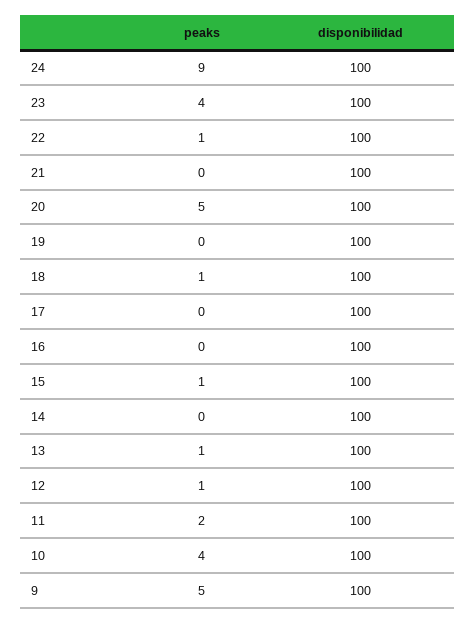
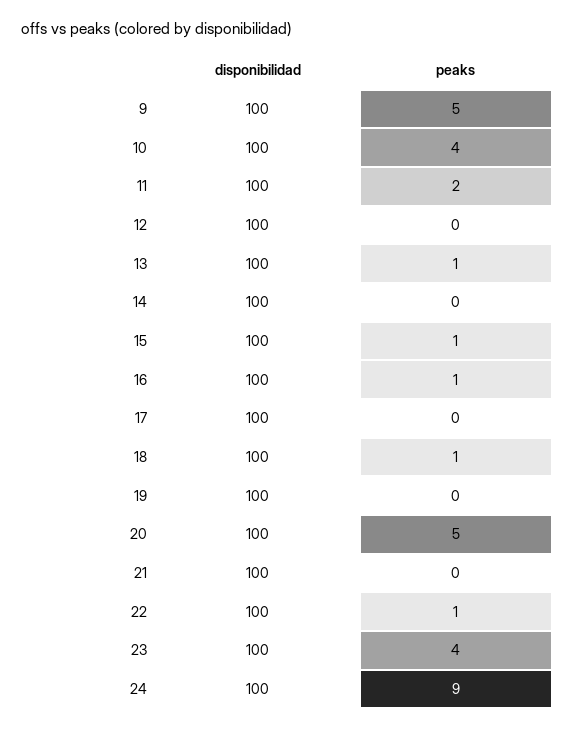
  {
    "peaks": {
      "24": 9,
      "23": 4,
      "22": 1,
      "21": 0,
      "20": 5,
      "19": 0,
      "18": 1,
      "17": 0,
-     "16": 0,
+     "16": 1,
      "15": 1,
      "14": 0,
      "13": 1,
-     "12": 1,
+     "12": 0,
      "11": 2,
      "10": 4,
      "9": 5
    },
    "disponibilidad": {
      "24": 100,
      "23": 100,
      "22": 100,
      "21": 100,
      "20": 100,
      "19": 100,
      "18": 100,
      "17": 100,
      "16": 100,
      "15": 100,
      "14": 100,
      "13": 100,
      "12": 100,
      "11": 100,
      "10": 100,
      "9": 100
    }
  }

